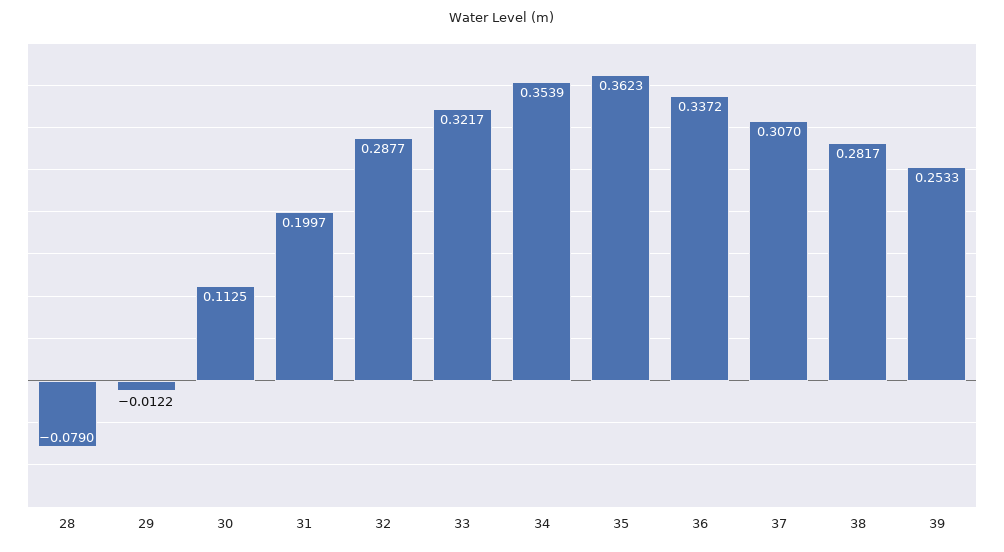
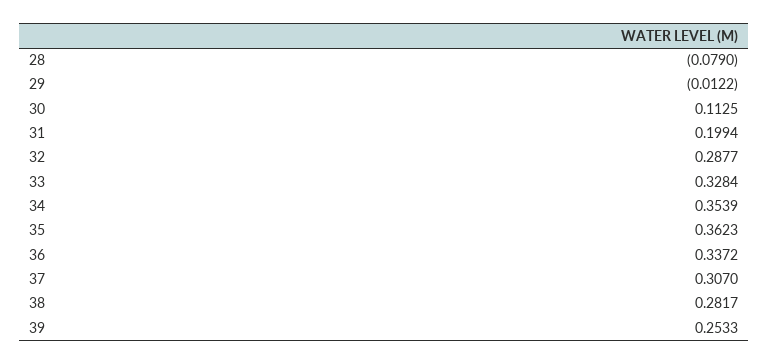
  {
    "28": -0.079,
    "29": -0.0122,
    "30": 0.1125,
-   "31": 0.1997,
+   "31": 0.1994,
    "32": 0.2877,
-   "33": 0.3217,
+   "33": 0.3284,
    "34": 0.3539,
    "35": 0.3623,
    "36": 0.3372,
    "37": 0.307,
    "38": 0.2817,
    "39": 0.2533
  }

